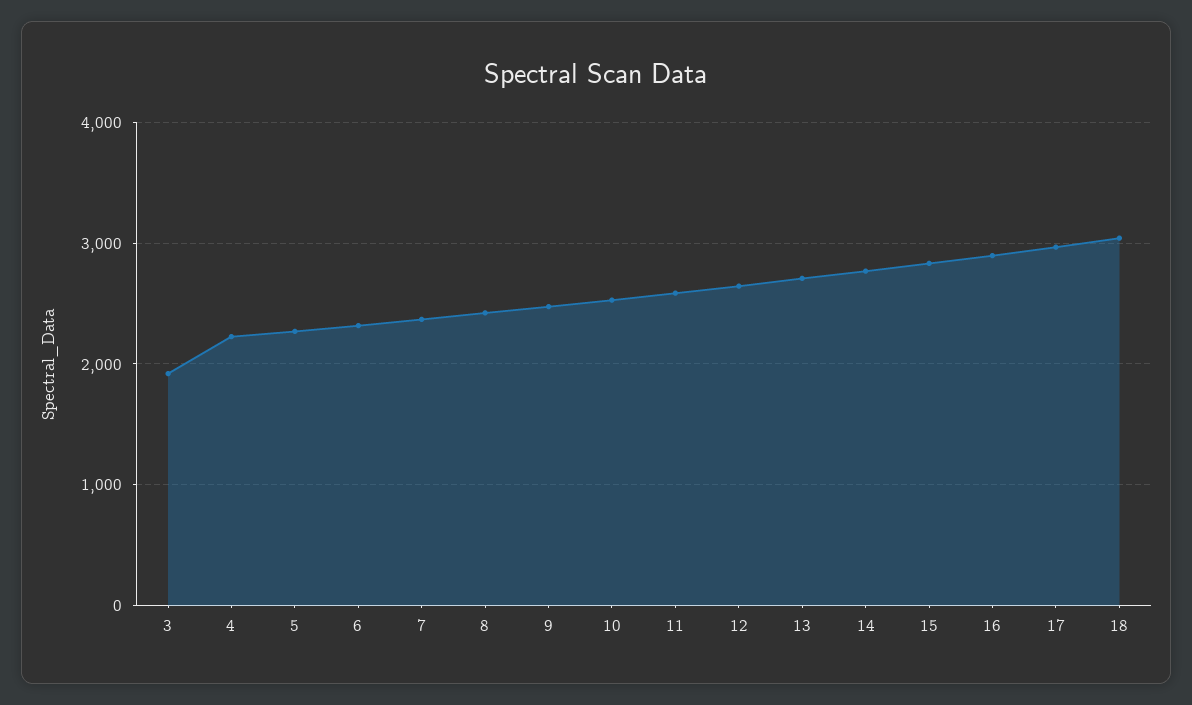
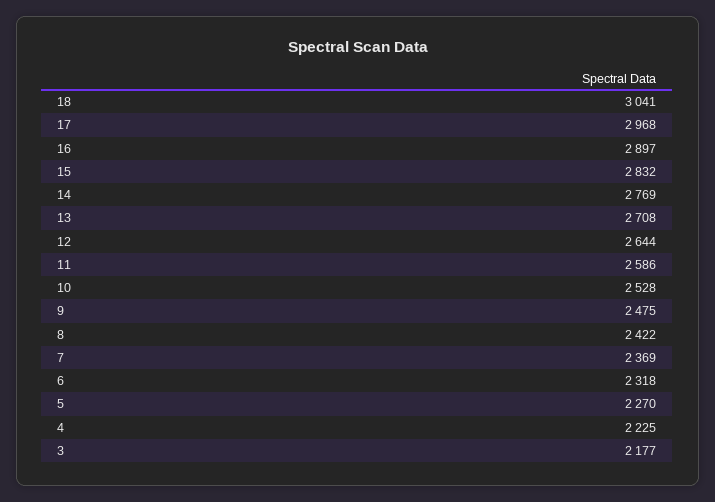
  {
-   "3": 1900,
+   "3": 2177,
    "4": 2225,
    "5": 2270,
    "6": 2318,
    "7": 2369,
    "8": 2422,
    "9": 2475,
    "10": 2528,
    "11": 2586,
    "12": 2644,
    "13": 2708,
    "14": 2769,
    "15": 2832,
    "16": 2897,
    "17": 2968,
    "18": 3041
  }

